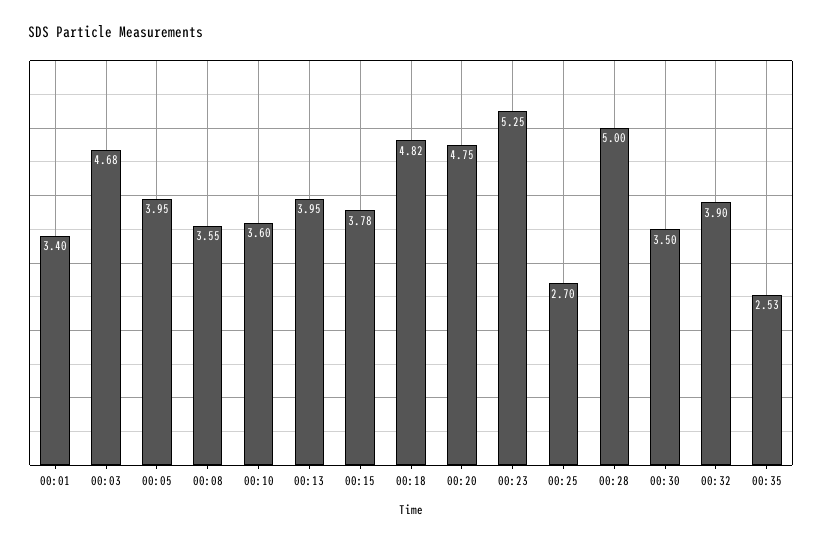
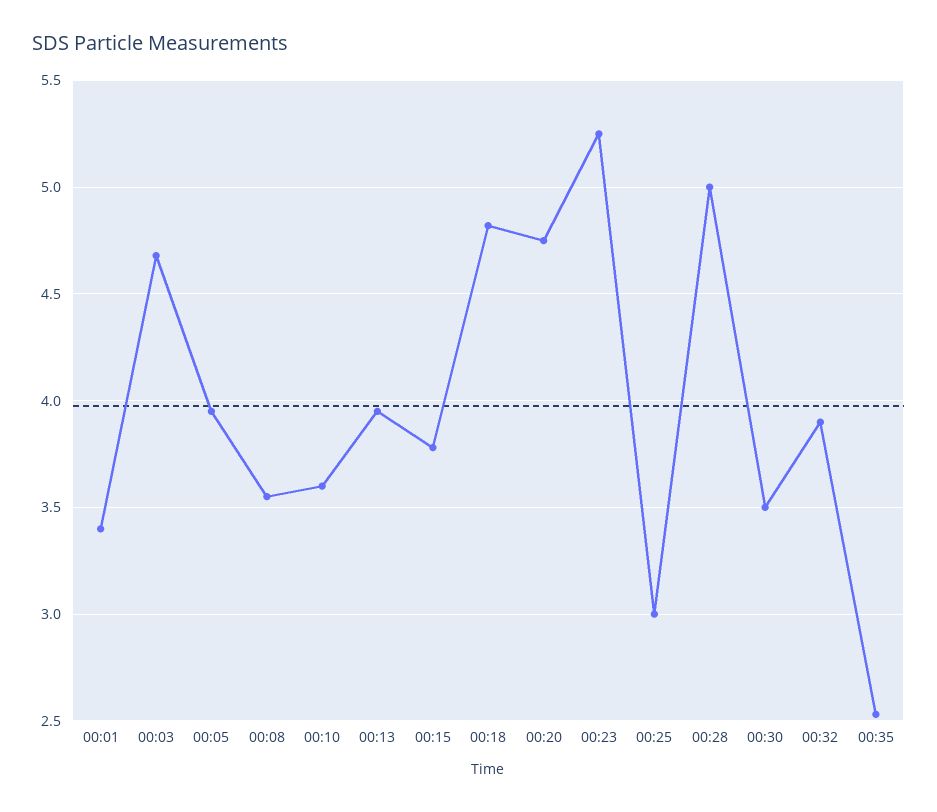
  {
    "00:01": 3.4,
    "00:03": 4.68,
    "00:05": 3.95,
    "00:08": 3.55,
    "00:10": 3.6,
    "00:13": 3.95,
    "00:15": 3.78,
    "00:18": 4.82,
    "00:20": 4.75,
    "00:23": 5.25,
-   "00:25": 2.7,
+   "00:25": 3,
    "00:28": 5,
    "00:30": 3.5,
    "00:32": 3.9,
    "00:35": 2.53
  }

